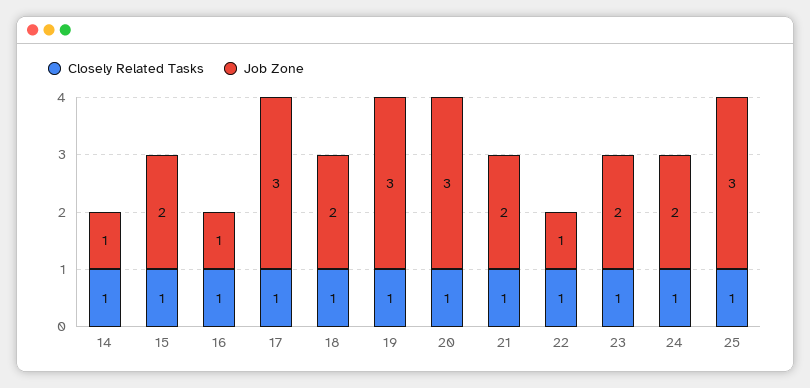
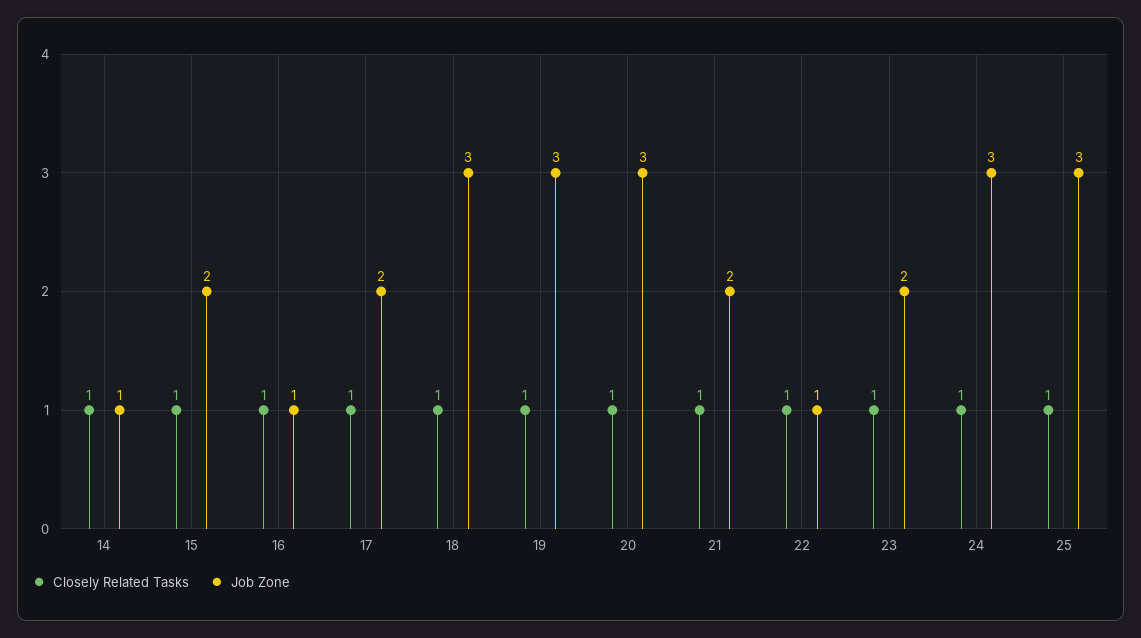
  {
    "Closely Related Tasks": {
      "14": 1,
      "15": 1,
      "16": 1,
      "17": 1,
      "18": 1,
      "19": 1,
      "20": 1,
      "21": 1,
      "22": 1,
      "23": 1,
      "24": 1,
      "25": 1
    },
    "Job Zone": {
      "14": 1,
      "15": 2,
      "16": 1,
-     "17": 3,
+     "17": 2,
-     "18": 2,
+     "18": 3,
      "19": 3,
      "20": 3,
      "21": 2,
      "22": 1,
      "23": 2,
-     "24": 2,
+     "24": 3,
      "25": 3
    }
  }

